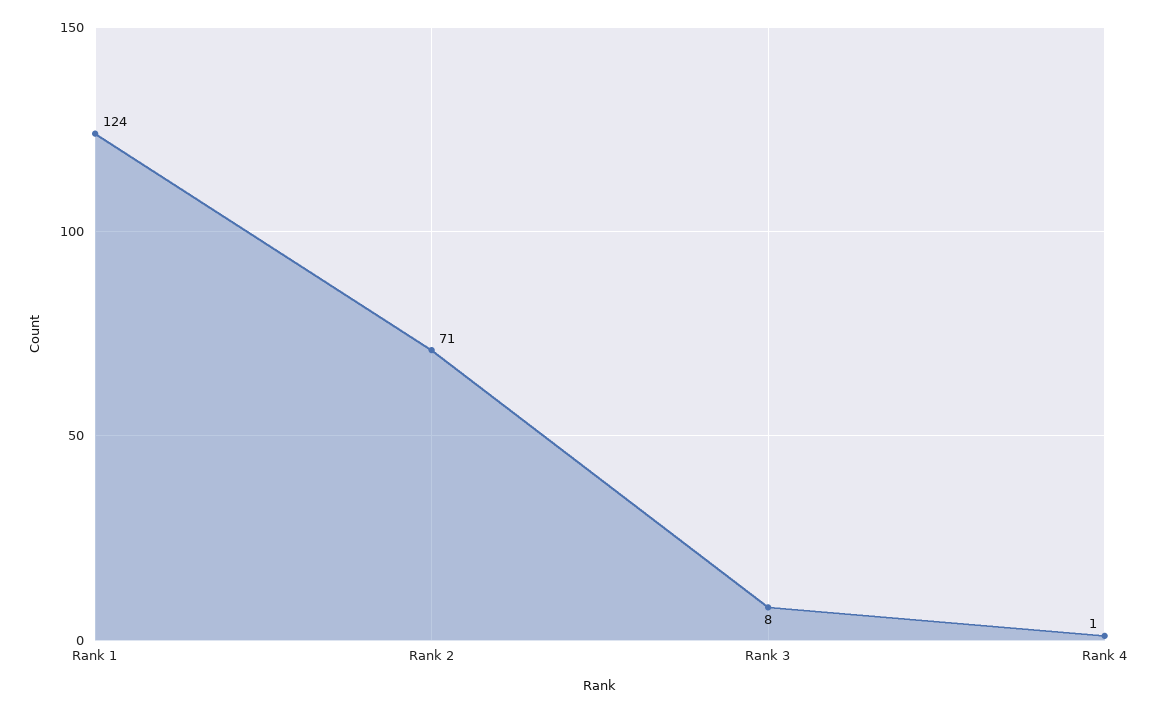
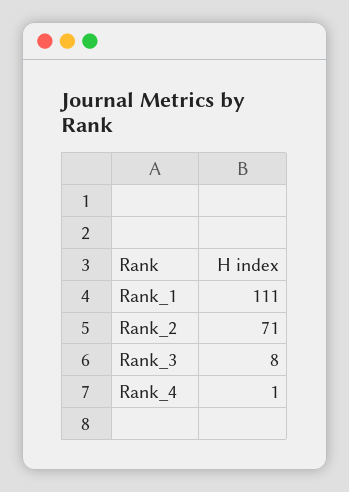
  {
-   "Rank 1": 124,
+   "Rank 1": 111,
    "Rank 2": 71,
    "Rank 3": 8,
    "Rank 4": 1
  }

